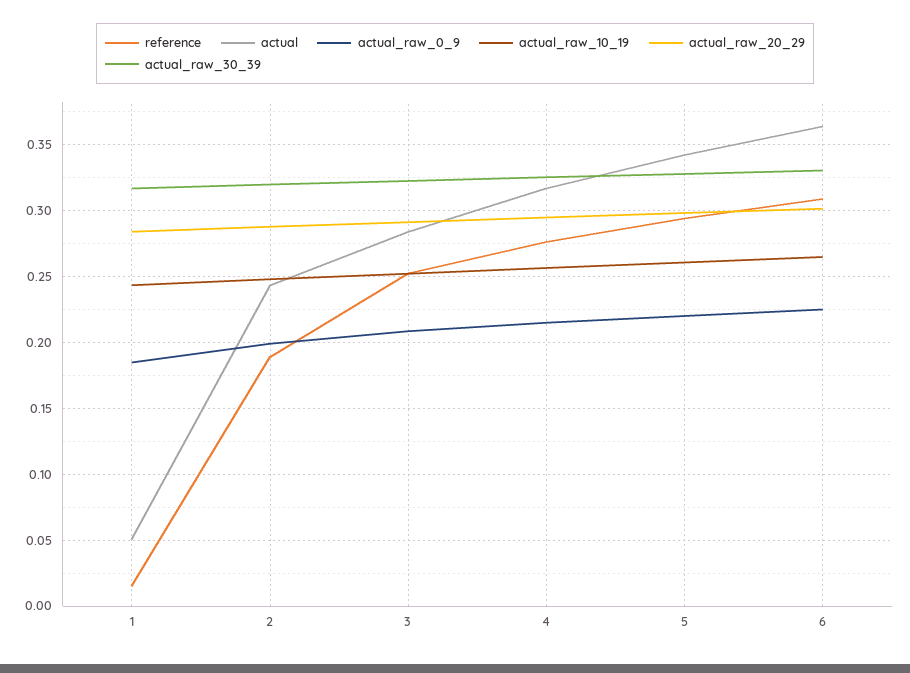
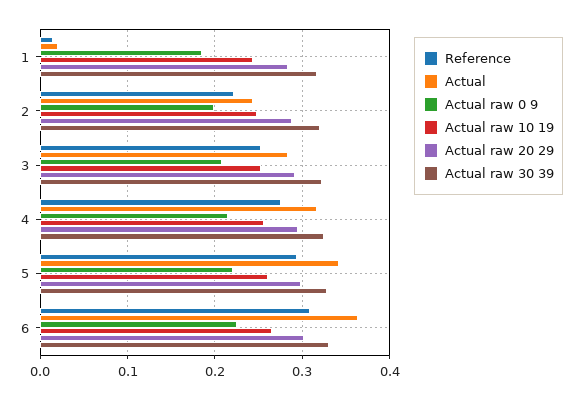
  {
    "reference": {
      "1": 0.015,
-     "2": 0.19,
+     "2": 0.22,
      "3": 0.25,
      "4": 0.275,
      "5": 0.295,
      "6": 0.31
    },
    "actual": {
-     "1": 0.05,
+     "1": 0.02,
      "2": 0.245,
      "3": 0.285,
      "4": 0.315,
      "5": 0.34,
      "6": 0.365
    },
    "actual_raw_0_9": {
      "1": 0.185,
      "2": 0.2,
      "3": 0.21,
      "4": 0.215,
      "5": 0.22,
      "6": 0.225
    },
    "actual_raw_10_19": {
      "1": 0.245,
      "2": 0.25,
      "3": 0.25,
      "4": 0.255,
      "5": 0.26,
      "6": 0.265
    },
    "actual_raw_20_29": {
      "1": 0.285,
      "2": 0.29,
      "3": 0.29,
      "4": 0.295,
      "5": 0.3,
      "6": 0.3
    },
    "actual_raw_30_39": {
      "1": 0.315,
      "2": 0.32,
      "3": 0.325,
      "4": 0.325,
      "5": 0.33,
      "6": 0.33
    }
  }

